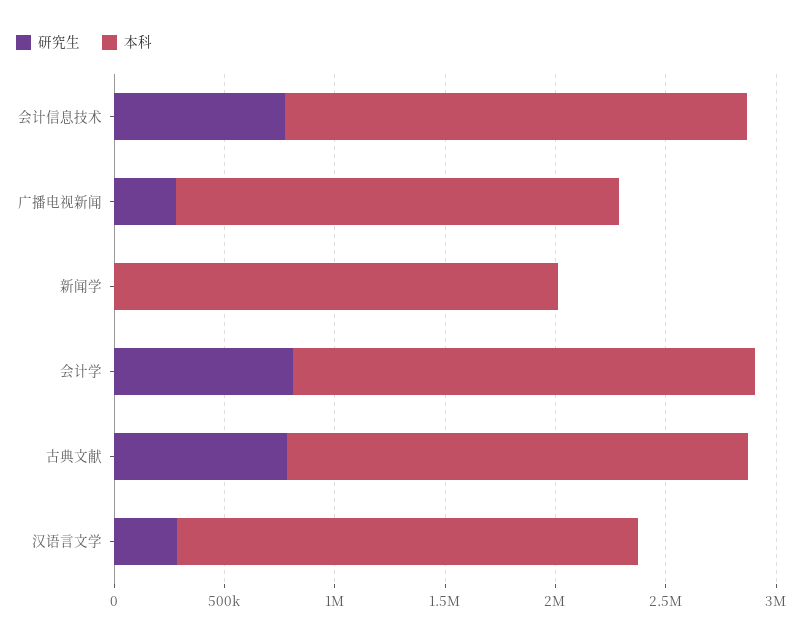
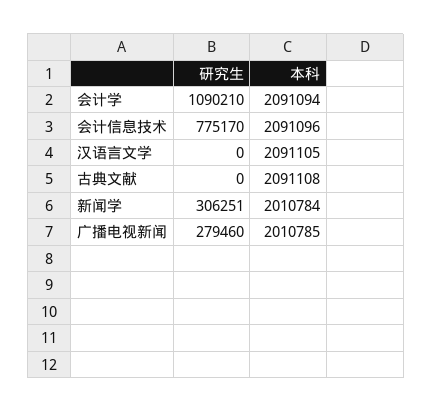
  {
    "研究生": {
      "会计信息技术": 775170,
      "广播电视新闻": 279460,
-     "新闻学": 0,
+     "新闻学": 306251,
-     "会计学": 800000,
+     "会计学": 1090210,
-     "古典文献": 800000,
+     "古典文献": 0,
-     "汉语言文学": 300000
+     "汉语言文学": 0
    },
    "本科": {
      "会计信息技术": 2091096,
      "广播电视新闻": 2010785,
      "新闻学": 2010784,
      "会计学": 2091094,
      "古典文献": 2091108,
      "汉语言文学": 2091105
    }
  }

